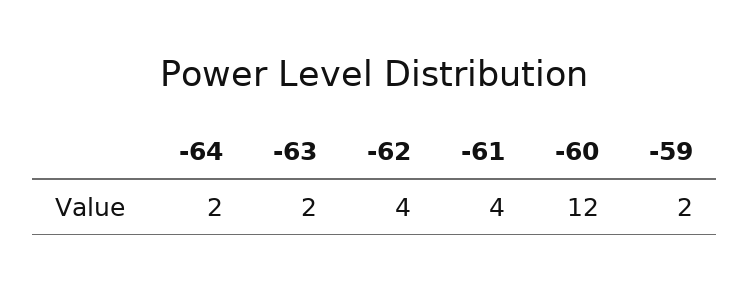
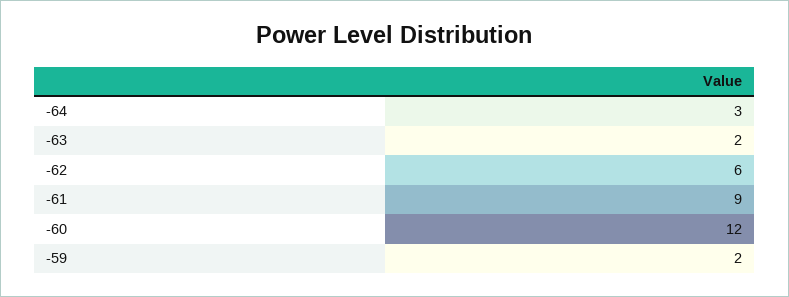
  {
-   "-64": 2,
+   "-64": 3,
    "-63": 2,
-   "-62": 4,
+   "-62": 6,
-   "-61": 4,
+   "-61": 9,
    "-60": 12,
    "-59": 2
  }

